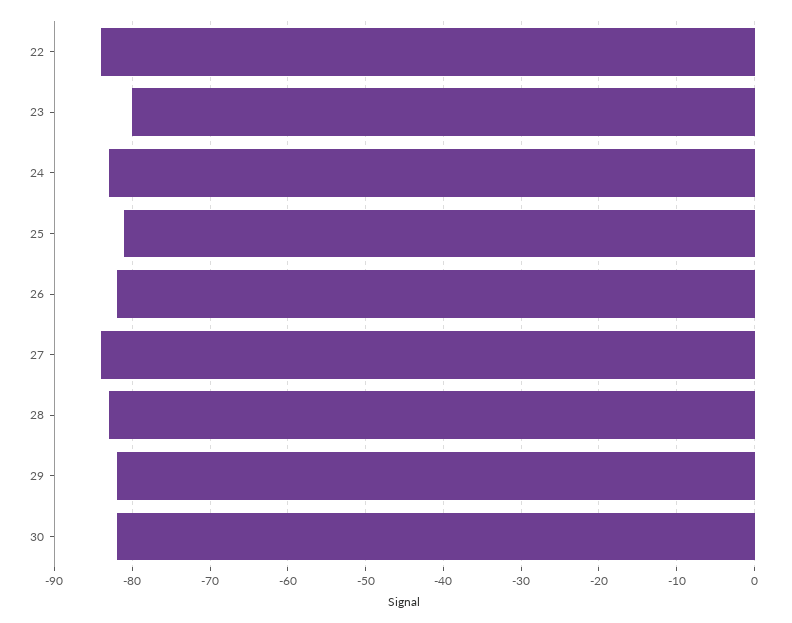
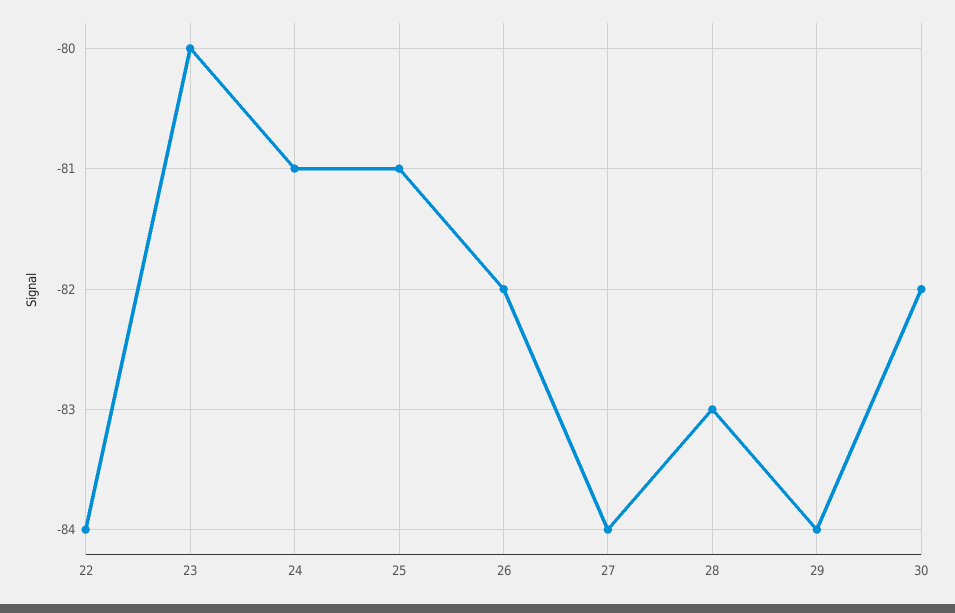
  {
    "22": -84,
    "23": -80,
-   "24": -83,
+   "24": -81,
    "25": -81,
    "26": -82,
    "27": -84,
    "28": -83,
-   "29": -82,
+   "29": -84,
    "30": -82
  }

